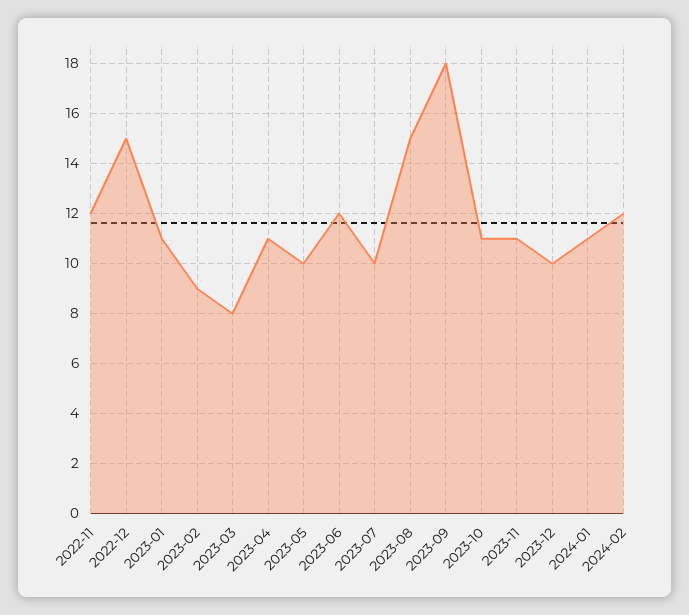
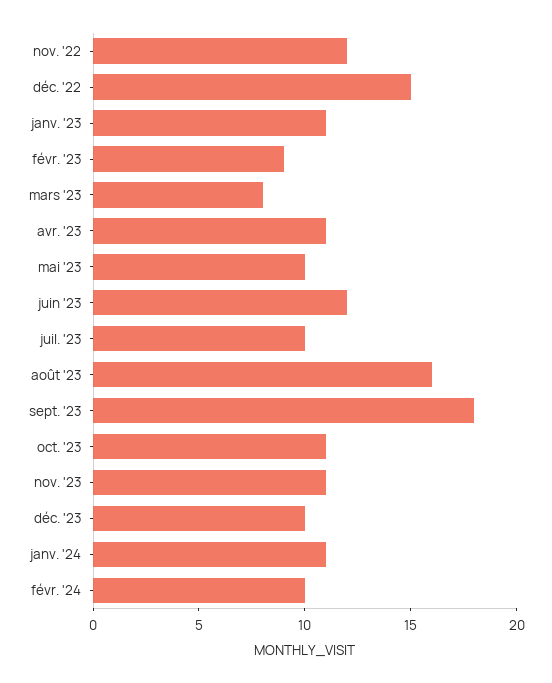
  {
    "2022-11": 12,
    "2022-12": 15,
    "2023-01": 11,
    "2023-02": 9,
    "2023-03": 8,
    "2023-04": 11,
    "2023-05": 10,
    "2023-06": 12,
    "2023-07": 10,
-   "2023-08": 15,
+   "2023-08": 16,
    "2023-09": 18,
    "2023-10": 11,
    "2023-11": 11,
    "2023-12": 10,
    "2024-01": 11,
-   "2024-02": 12
+   "2024-02": 10
  }

